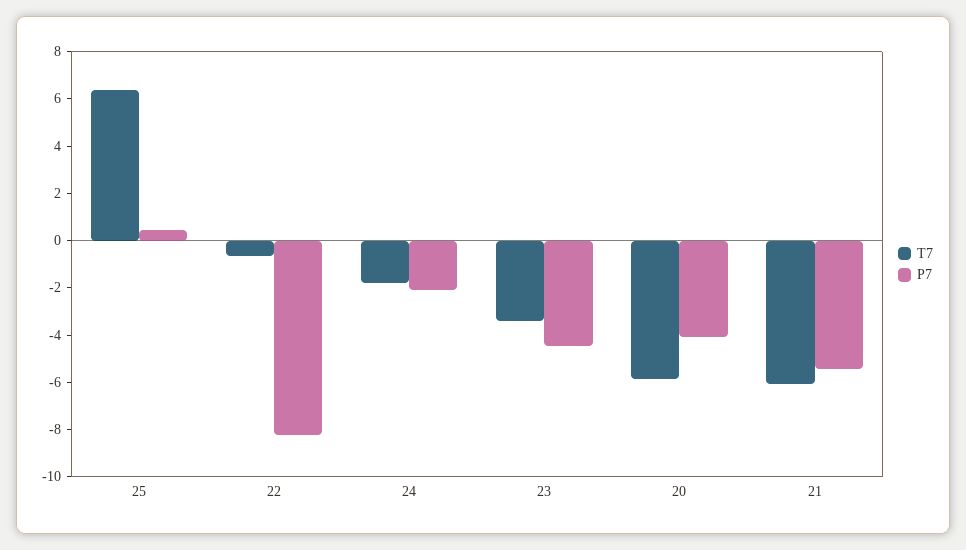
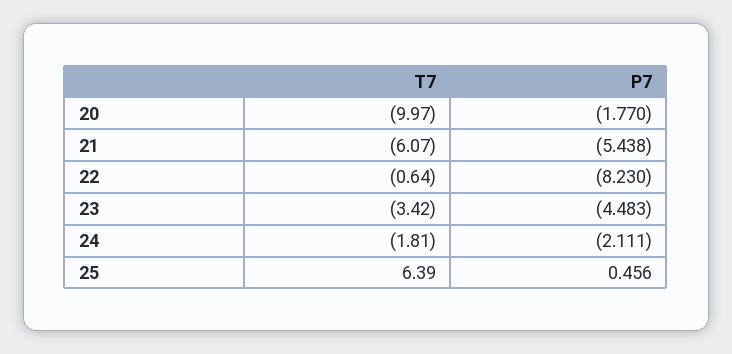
  {
    "T7": {
      "25": 6.39,
      "22": -0.64,
      "24": -1.81,
      "23": -3.42,
-     "20": -6,
+     "20": -9.97,
      "21": -6.07
    },
    "P7": {
      "25": 0.456,
      "22": -8.23,
      "24": -2.111,
      "23": -4.483,
-     "20": -4,
+     "20": -1.77,
      "21": -5.438
    }
  }

